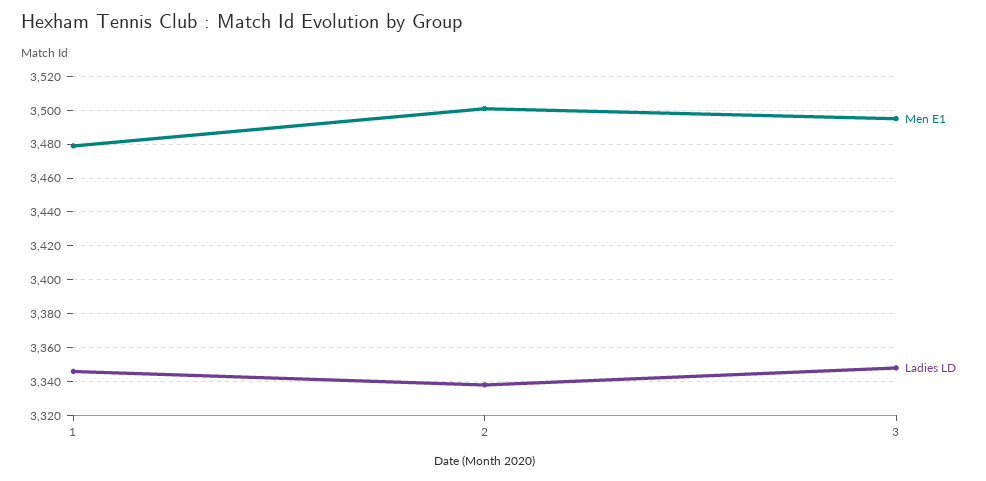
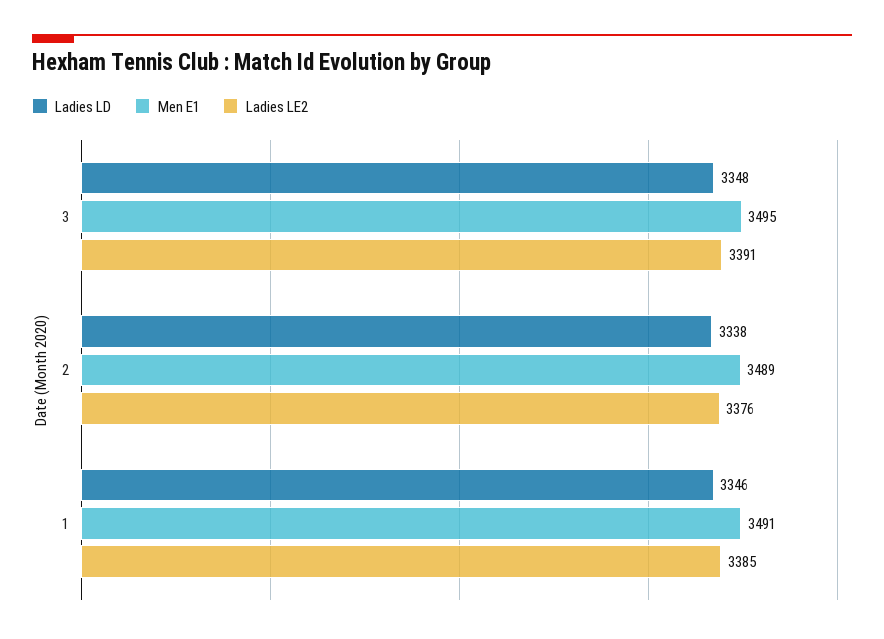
  {
    "Men E1": {
-     "1": 3480,
+     "1": 3491,
-     "2": 3500,
+     "2": 3489,
      "3": 3495
    },
    "Ladies LD": {
      "1": 3346,
      "2": 3338,
      "3": 3348
-   }
+   },
+   "Ladies LE2": {
+     "3": 3391,
+     "2": 3376,
+     "1": 3385
+   }
  }

